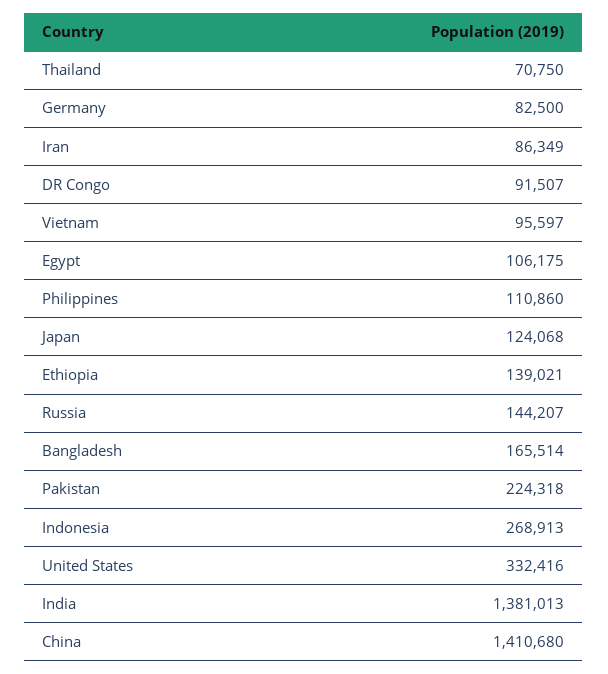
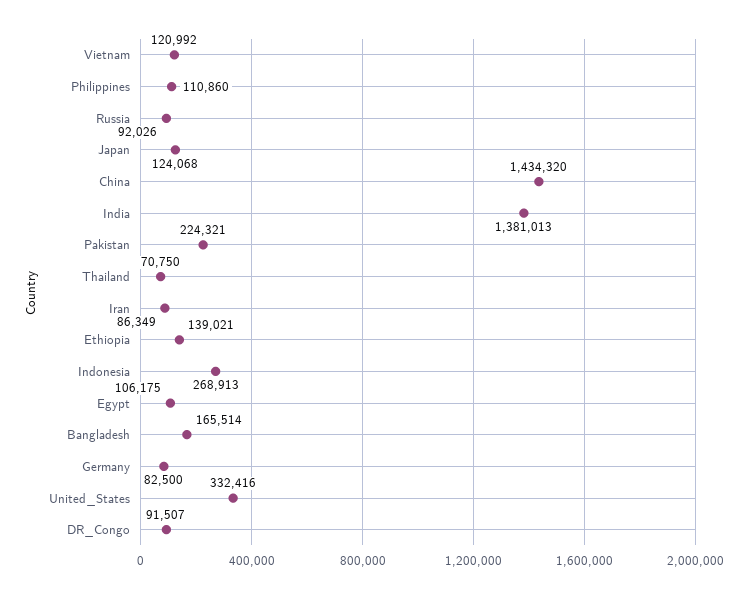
  {
    "Thailand": 70750,
    "Germany": 82500,
    "Iran": 86349,
    "DR Congo": 91507,
-   "Vietnam": 95597,
+   "Vietnam": 120992,
    "Egypt": 106175,
    "Philippines": 110860,
    "Japan": 124068,
    "Ethiopia": 139021,
-   "Russia": 144207,
+   "Russia": 92026,
    "Bangladesh": 165514,
-   "Pakistan": 224318,
+   "Pakistan": 224321,
    "Indonesia": 268913,
    "United States": 332416,
    "India": 1381013,
-   "China": 1410680
+   "China": 1434320
  }

